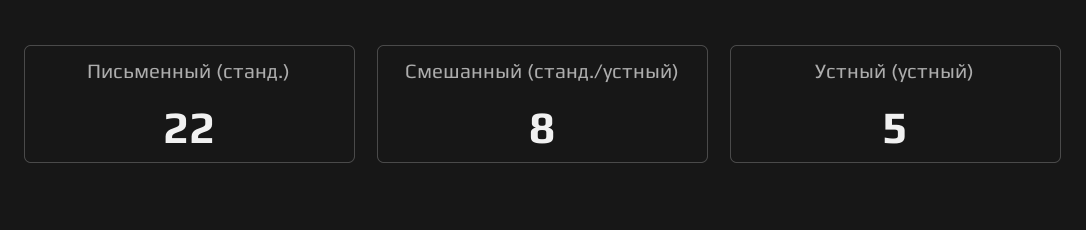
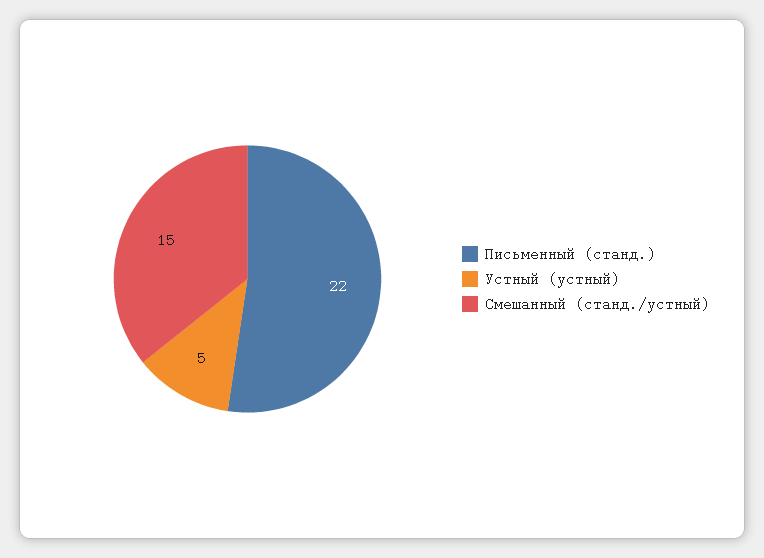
  {
    "Письменный (станд.)": 22,
-   "Смешанный (станд./устный)": 8,
+   "Смешанный (станд./устный)": 15,
    "Устный (устный)": 5
  }

